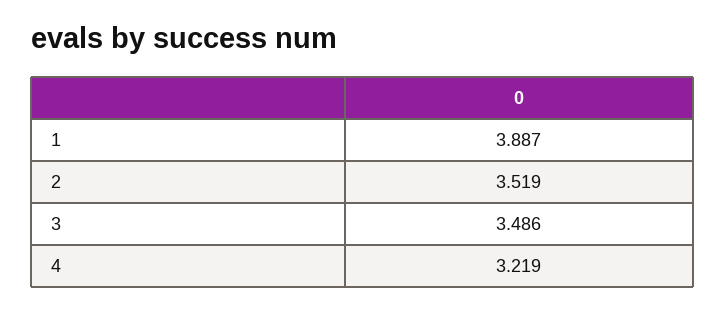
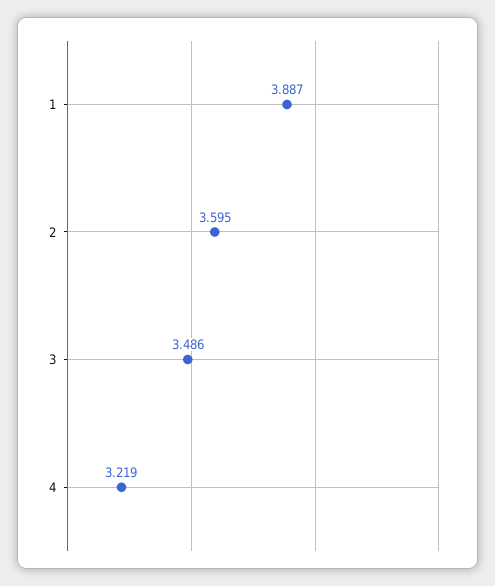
  {
    "1": 3.887,
-   "2": 3.519,
+   "2": 3.595,
    "3": 3.486,
    "4": 3.219
  }

